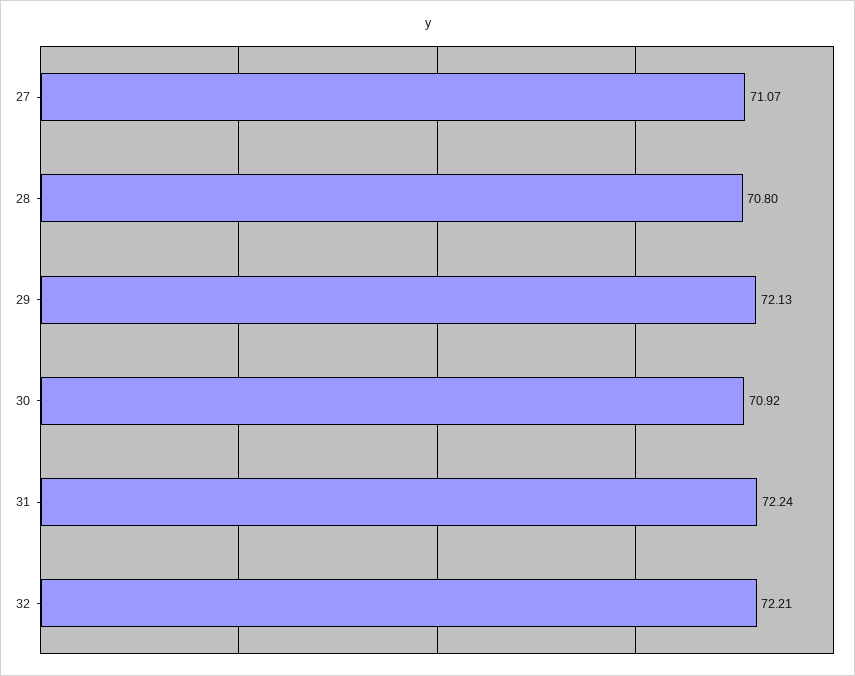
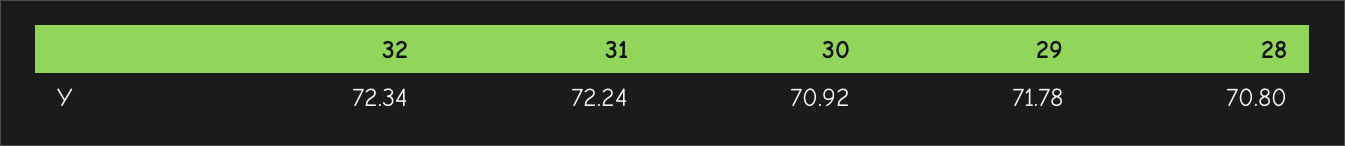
  {
-   "27": 71.07,
    "28": 70.8,
-   "29": 72.13,
+   "29": 71.78,
    "30": 70.92,
    "31": 72.24,
-   "32": 72.21
+   "32": 72.34
  }

